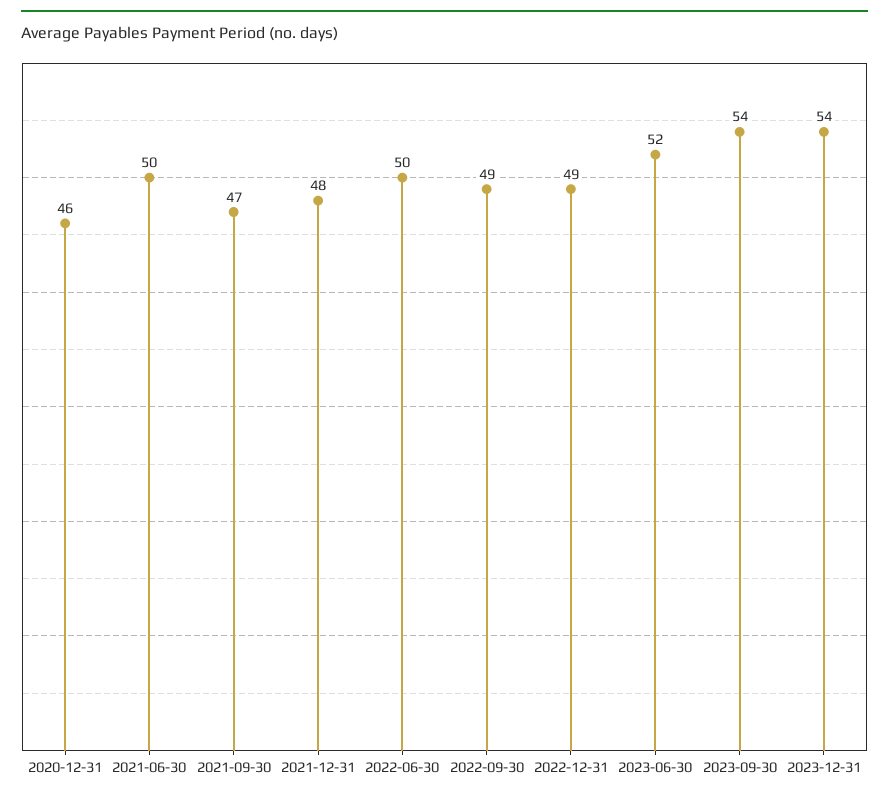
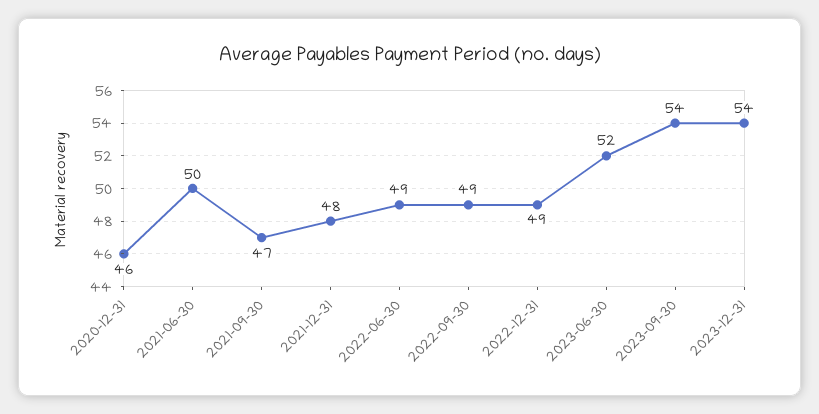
  {
    "2020-12-31": 46,
    "2021-06-30": 50,
    "2021-09-30": 47,
    "2021-12-31": 48,
-   "2022-06-30": 50,
+   "2022-06-30": 49,
    "2022-09-30": 49,
    "2022-12-31": 49,
    "2023-06-30": 52,
    "2023-09-30": 54,
    "2023-12-31": 54
  }

